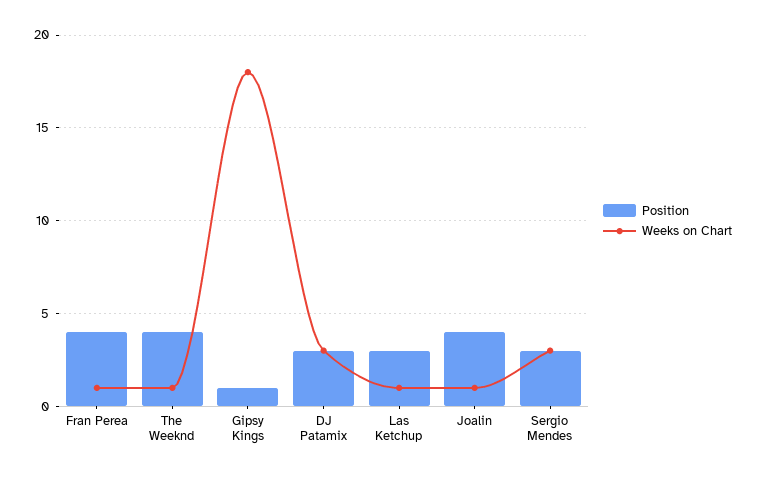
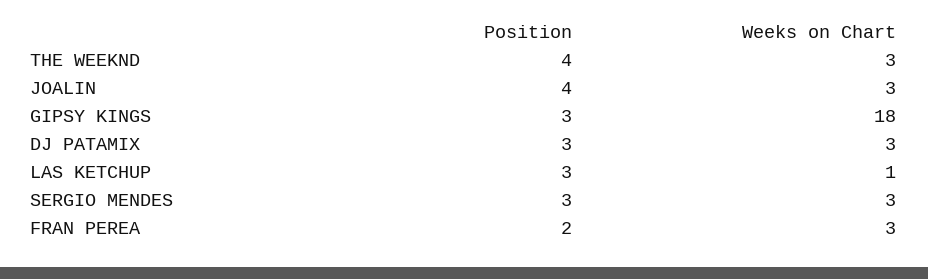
  {
    "Position": {
-     "Fran Perea": 4,
+     "Fran Perea": 2,
      "The Weeknd": 4,
-     "Gipsy Kings": 1,
+     "Gipsy Kings": 3,
      "DJ Patamix": 3,
      "Las Ketchup": 3,
      "Joalin": 4,
      "Sergio Mendes": 3
    },
    "Weeks on Chart": {
-     "Fran Perea": 1,
+     "Fran Perea": 3,
-     "The Weeknd": 1,
+     "The Weeknd": 3,
      "Gipsy Kings": 18,
      "DJ Patamix": 3,
      "Las Ketchup": 1,
-     "Joalin": 1,
+     "Joalin": 3,
      "Sergio Mendes": 3
    }
  }

